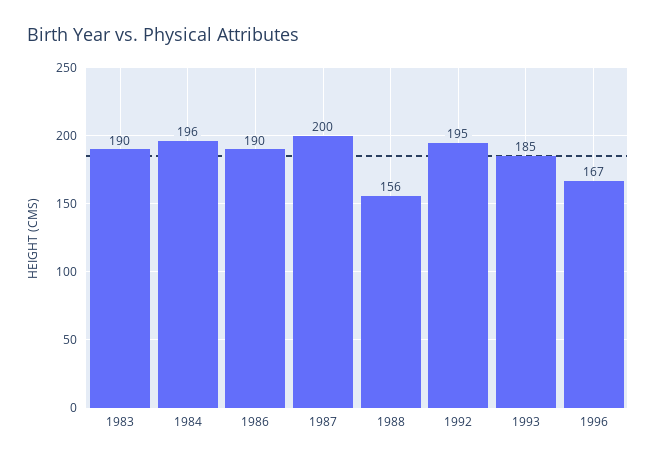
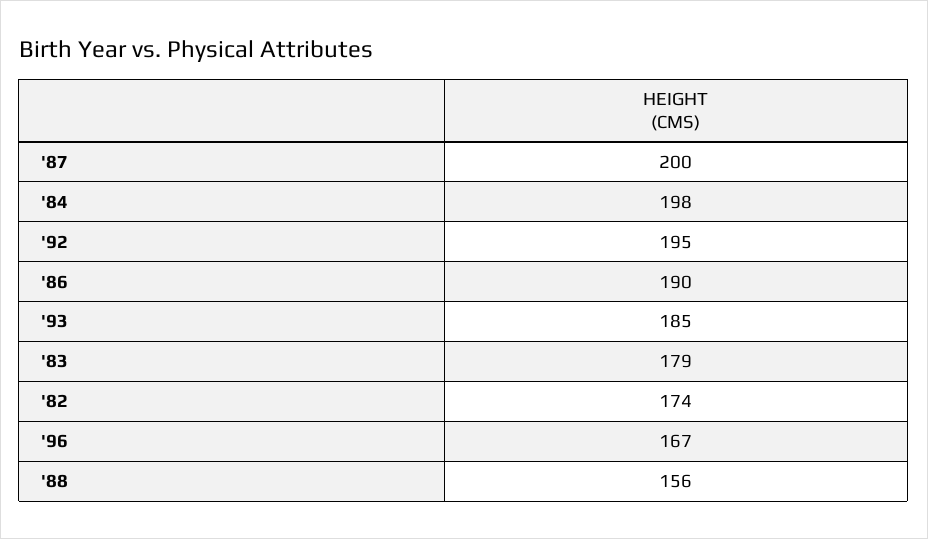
  {
-   "1983": 190,
+   "1983": 179,
-   "1984": 196,
+   "1984": 198,
    "1986": 190,
    "1987": 200,
    "1988": 156,
    "1992": 195,
    "1993": 185,
-   "1996": 167
+   "1996": 167,
+   "'82": 174
  }

